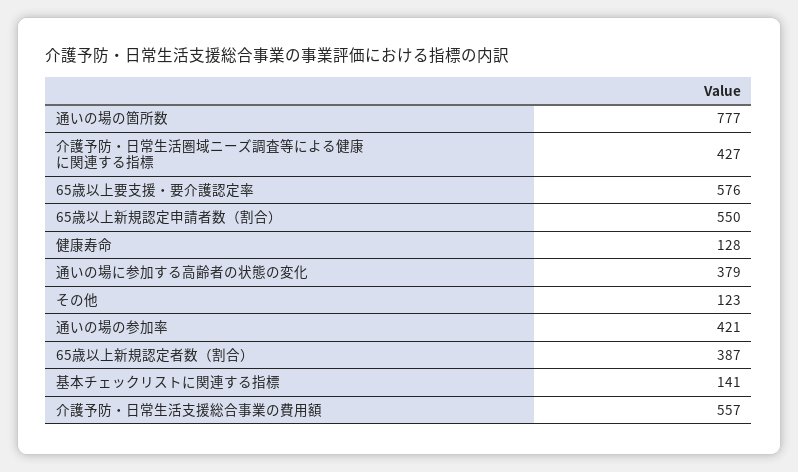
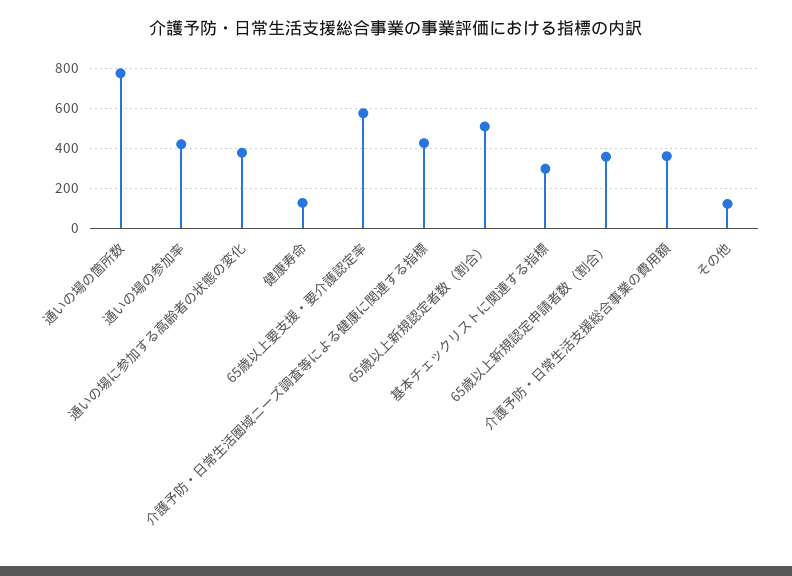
  {
    "通いの場の箇所数": 777,
    "介護予防・日常生活圏域ニーズ調査等による健康に関連する指標": 427,
    "65歳以上要支援・要介護認定率": 576,
-   "65歳以上新規認定申請者数（割合）": 550,
+   "65歳以上新規認定申請者数（割合）": 350,
    "健康寿命": 128,
    "通いの場に参加する高齢者の状態の変化": 379,
    "その他": 123,
    "通いの場の参加率": 421,
-   "65歳以上新規認定者数（割合）": 387,
+   "65歳以上新規認定者数（割合）": 500,
-   "基本チェックリストに関連する指標": 141,
+   "基本チェックリストに関連する指標": 300,
-   "介護予防・日常生活支援総合事業の費用額": 557
+   "介護予防・日常生活支援総合事業の費用額": 350
  }

